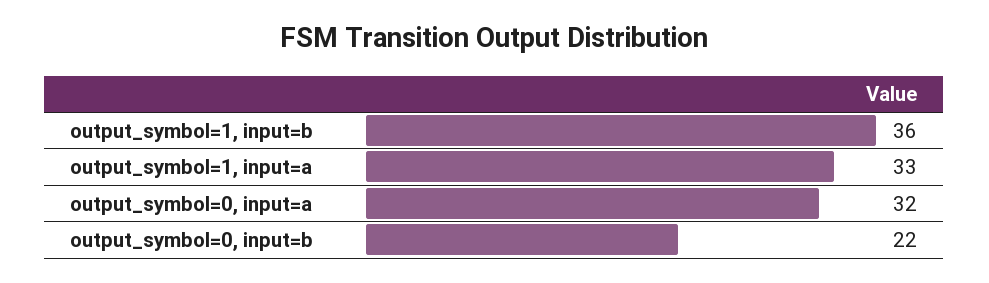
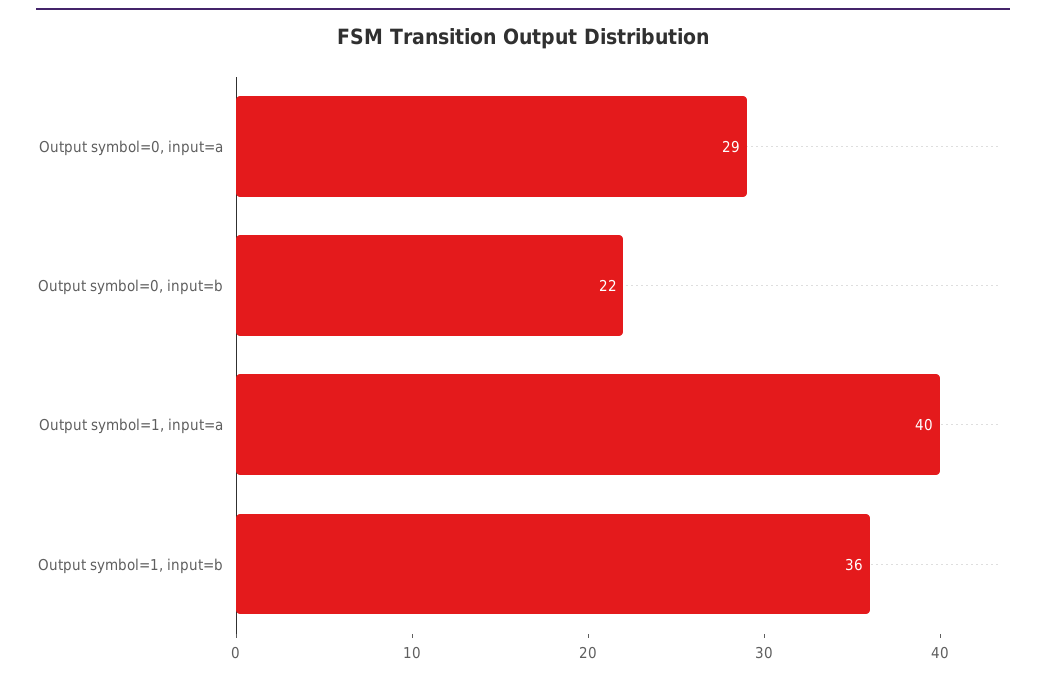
  {
    "output_symbol=1, input=b": 36,
-   "output_symbol=1, input=a": 33,
+   "output_symbol=1, input=a": 40,
-   "output_symbol=0, input=a": 32,
+   "output_symbol=0, input=a": 29,
    "output_symbol=0, input=b": 22
  }

